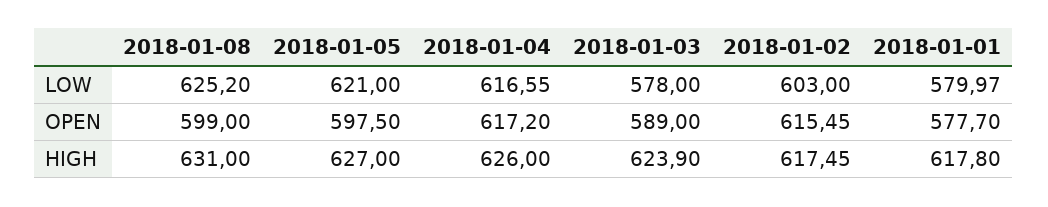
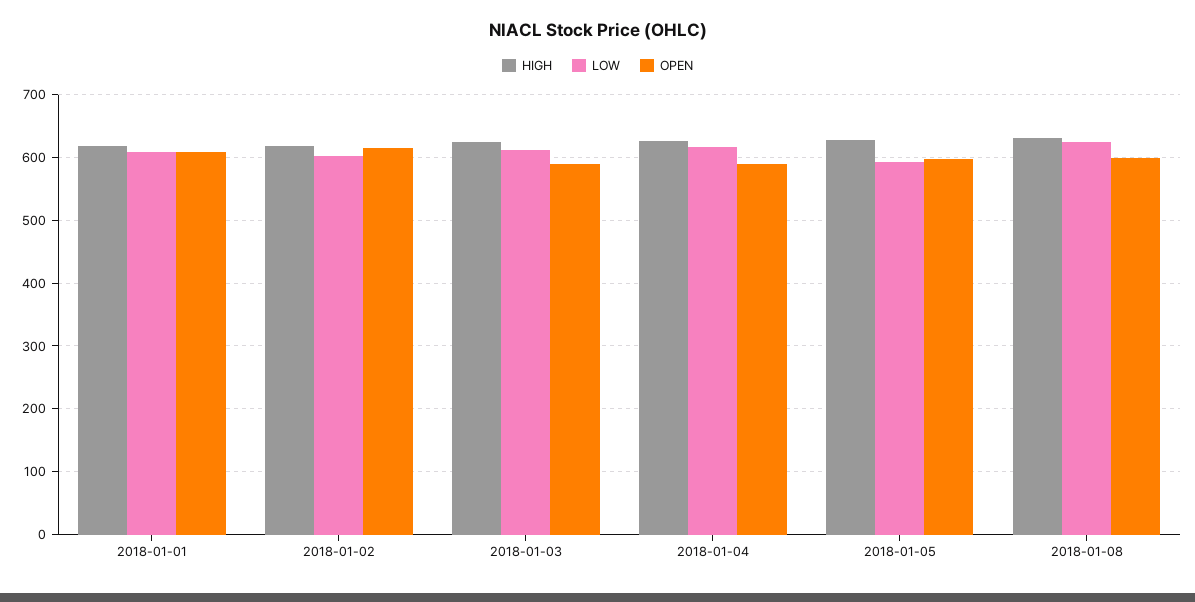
  {
    "LOW": {
      "2018-01-08": 625.2,
-     "2018-01-05": 621,
+     "2018-01-05": 590,
      "2018-01-04": 616.55,
-     "2018-01-03": 578,
+     "2018-01-03": 610,
      "2018-01-02": 603,
-     "2018-01-01": 579.97
+     "2018-01-01": 610
    },
    "OPEN": {
      "2018-01-08": 599,
      "2018-01-05": 597.5,
-     "2018-01-04": 617.2,
+     "2018-01-04": 590,
      "2018-01-03": 589,
      "2018-01-02": 615.45,
-     "2018-01-01": 577.7
+     "2018-01-01": 610
    },
    "HIGH": {
      "2018-01-08": 631,
      "2018-01-05": 627,
      "2018-01-04": 626,
      "2018-01-03": 623.9,
      "2018-01-02": 617.45,
      "2018-01-01": 617.8
    }
  }

